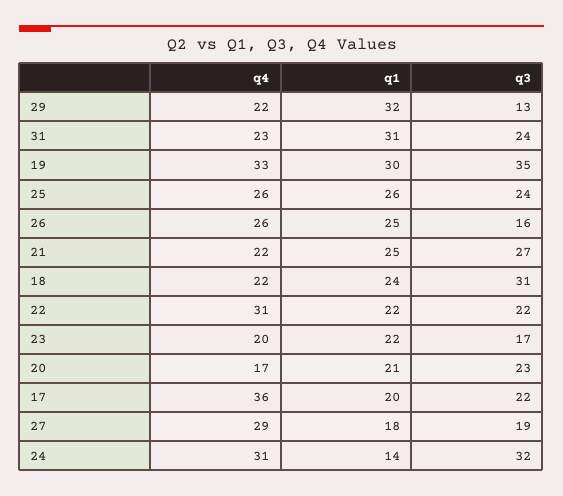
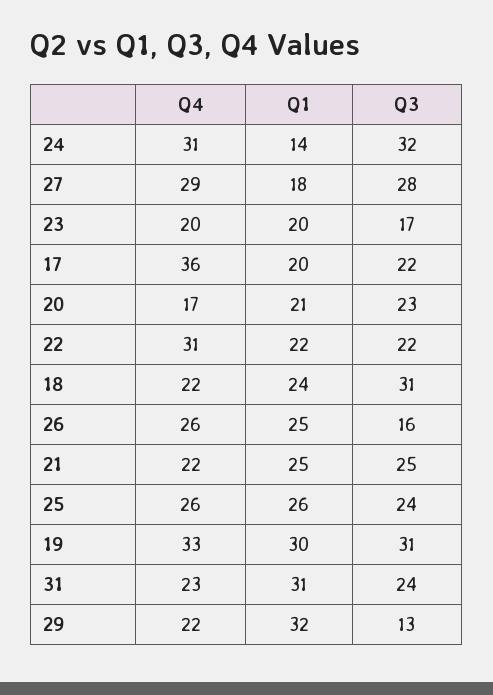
  {
    "q4": {
      "29": 22,
      "31": 23,
      "19": 33,
      "25": 26,
      "26": 26,
      "21": 22,
      "18": 22,
      "22": 31,
      "23": 20,
      "20": 17,
      "17": 36,
      "27": 29,
      "24": 31
    },
    "q1": {
      "29": 32,
      "31": 31,
      "19": 30,
      "25": 26,
      "26": 25,
      "21": 25,
      "18": 24,
      "22": 22,
-     "23": 22,
+     "23": 20,
      "20": 21,
      "17": 20,
      "27": 18,
      "24": 14
    },
    "q3": {
      "29": 13,
      "31": 24,
-     "19": 35,
+     "19": 31,
      "25": 24,
      "26": 16,
-     "21": 27,
+     "21": 25,
      "18": 31,
      "22": 22,
      "23": 17,
      "20": 23,
      "17": 22,
-     "27": 19,
+     "27": 28,
      "24": 32
    }
  }

